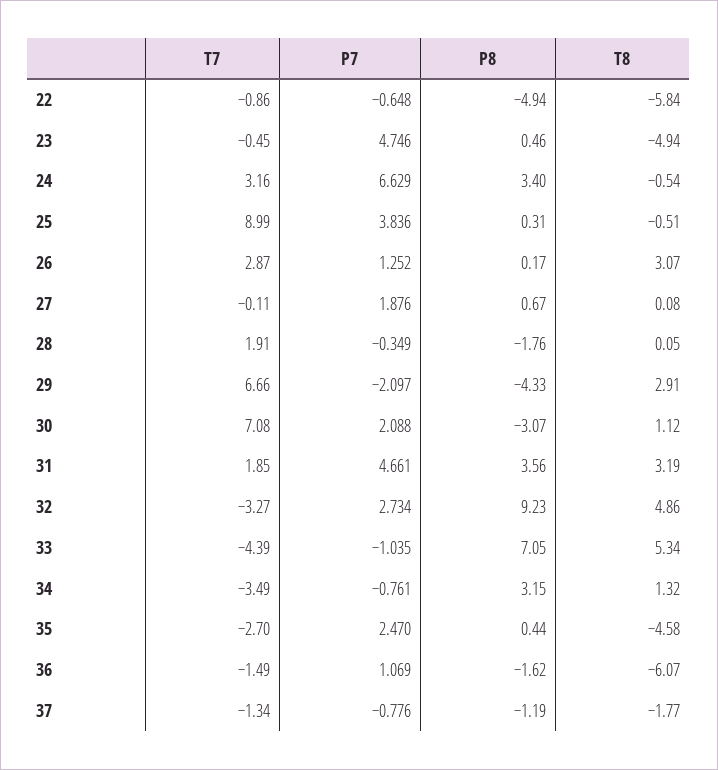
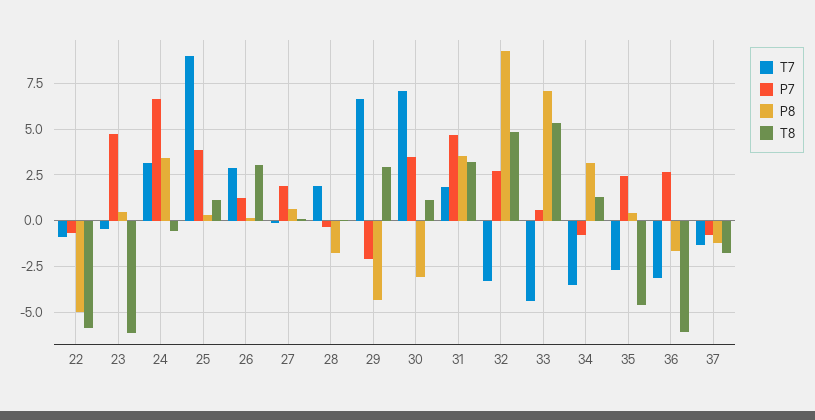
  {
    "T7": {
      "22": -0.86,
      "23": -0.45,
      "24": 3.16,
      "25": 8.99,
      "26": 2.87,
      "27": -0.11,
      "28": 1.91,
      "29": 6.66,
      "30": 7.08,
      "31": 1.85,
      "32": -3.27,
      "33": -4.39,
      "34": -3.49,
      "35": -2.7,
-     "36": -1.49,
+     "36": -3,
      "37": -1.34
    },
    "P7": {
      "22": -0.648,
      "23": 4.746,
      "24": 6.629,
      "25": 3.836,
      "26": 1.252,
      "27": 1.876,
      "28": -0.349,
      "29": -2.097,
-     "30": 2.088,
+     "30": 3.5,
      "31": 4.661,
      "32": 2.734,
-     "33": -1.035,
+     "33": 0.5,
      "34": -0.761,
      "35": 2.47,
-     "36": 1.069,
+     "36": 2.5,
      "37": -0.776
    },
    "P8": {
      "22": -4.94,
      "23": 0.46,
      "24": 3.4,
      "25": 0.31,
      "26": 0.17,
      "27": 0.67,
      "28": -1.76,
      "29": -4.33,
      "30": -3.07,
      "31": 3.56,
      "32": 9.23,
      "33": 7.05,
      "34": 3.15,
      "35": 0.44,
      "36": -1.62,
      "37": -1.19
    },
    "T8": {
      "22": -5.84,
-     "23": -4.94,
+     "23": -6,
      "24": -0.54,
-     "25": -0.51,
+     "25": 1,
      "26": 3.07,
      "27": 0.08,
      "28": 0.05,
      "29": 2.91,
      "30": 1.12,
      "31": 3.19,
      "32": 4.86,
      "33": 5.34,
      "34": 1.32,
      "35": -4.58,
      "36": -6.07,
      "37": -1.77
    }
  }

